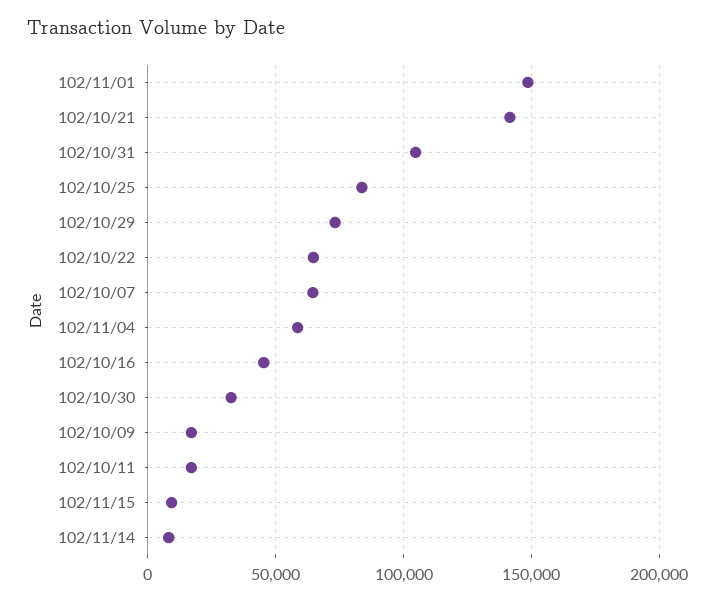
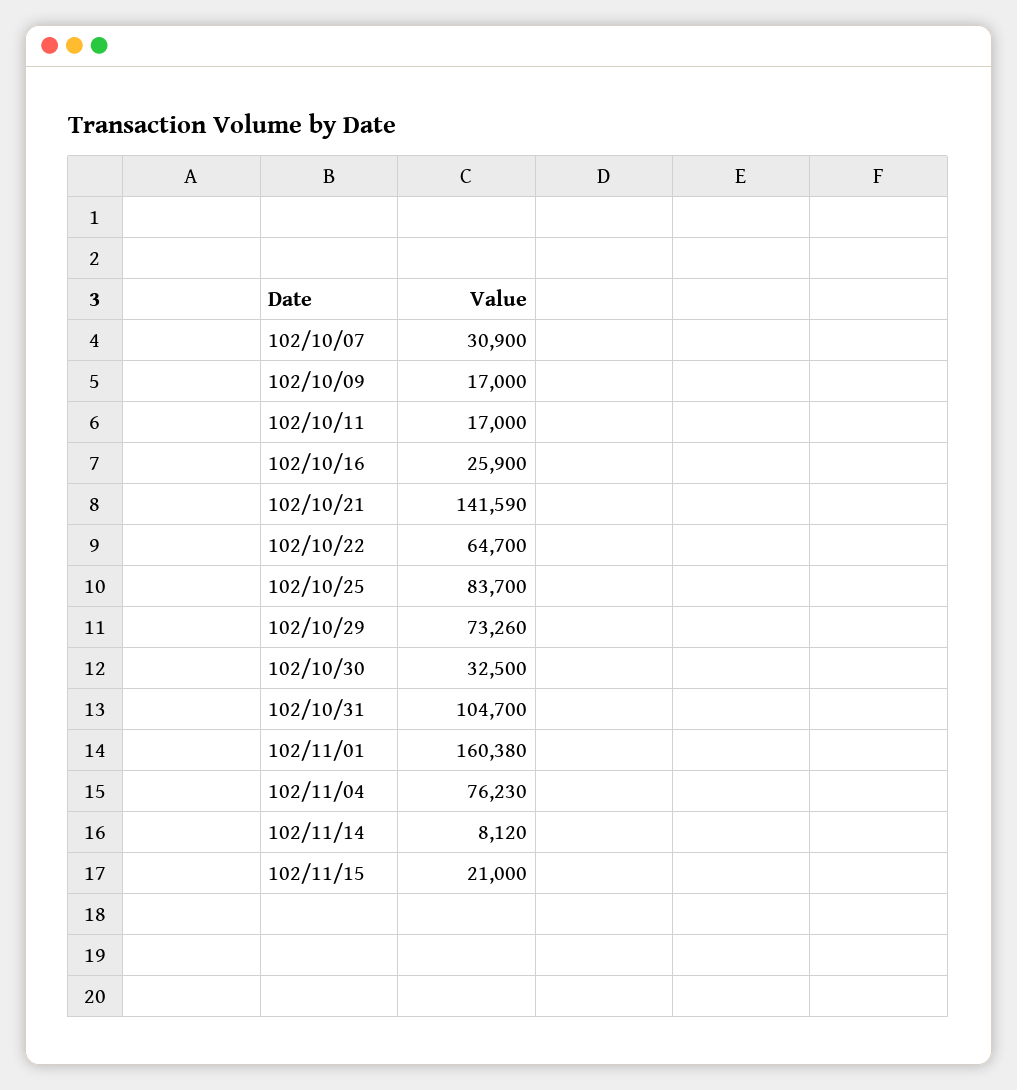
  {
-   "102/11/01": 150000,
+   "102/11/01": 160380,
    "102/10/21": 141590,
    "102/10/31": 104700,
    "102/10/25": 83700,
    "102/10/29": 73260,
    "102/10/22": 64700,
-   "102/10/07": 65000,
+   "102/10/07": 30900,
-   "102/11/04": 60000,
+   "102/11/04": 76230,
-   "102/10/16": 45000,
+   "102/10/16": 25900,
    "102/10/30": 32500,
    "102/10/09": 17000,
    "102/10/11": 17000,
-   "102/11/15": 10000,
+   "102/11/15": 21000,
    "102/11/14": 8120
  }

